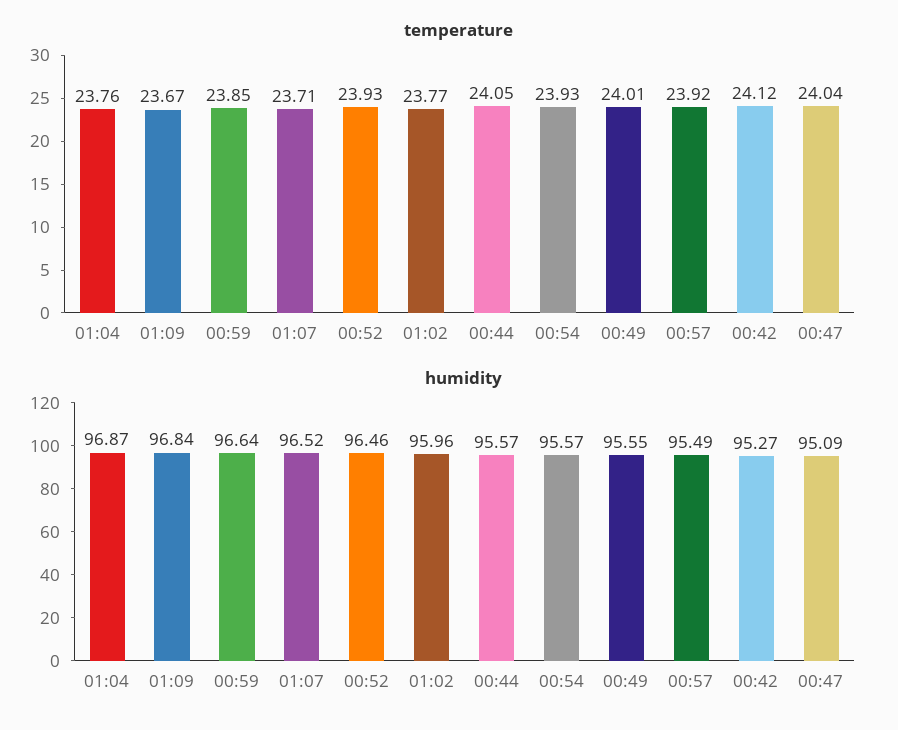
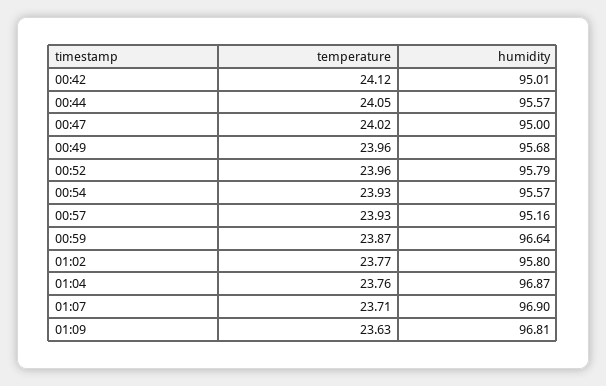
  {
    "temperature": {
      "01:04": 23.76,
-     "01:09": 23.67,
+     "01:09": 23.63,
-     "00:59": 23.85,
+     "00:59": 23.87,
      "01:07": 23.71,
-     "00:52": 23.93,
+     "00:52": 23.96,
      "01:02": 23.77,
      "00:44": 24.05,
      "00:54": 23.93,
-     "00:49": 24.01,
+     "00:49": 23.96,
-     "00:57": 23.92,
+     "00:57": 23.93,
      "00:42": 24.12,
-     "00:47": 24.04
+     "00:47": 24.02
    },
    "humidity": {
      "01:04": 96.87,
-     "01:09": 96.84,
+     "01:09": 96.81,
      "00:59": 96.64,
-     "01:07": 96.52,
+     "01:07": 96.9,
-     "00:52": 96.46,
+     "00:52": 95.79,
-     "01:02": 95.96,
+     "01:02": 95.8,
      "00:44": 95.57,
      "00:54": 95.57,
-     "00:49": 95.55,
+     "00:49": 95.68,
-     "00:57": 95.49,
+     "00:57": 95.16,
-     "00:42": 95.27,
+     "00:42": 95.01,
-     "00:47": 95.09
+     "00:47": 95
    }
  }

